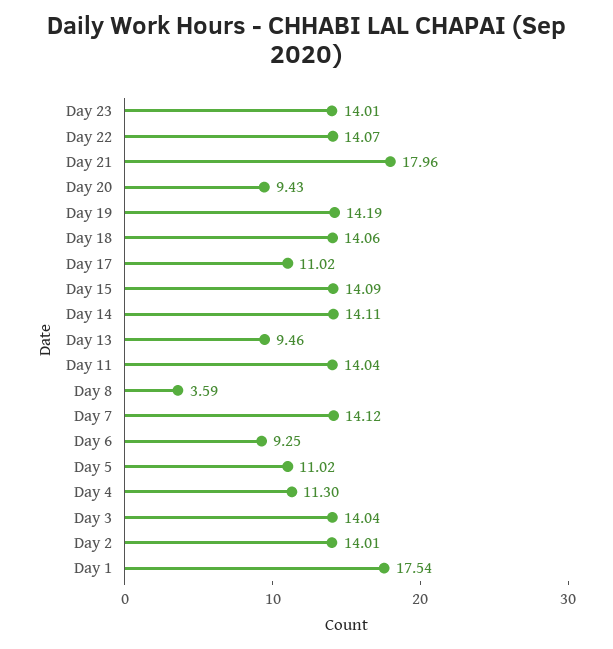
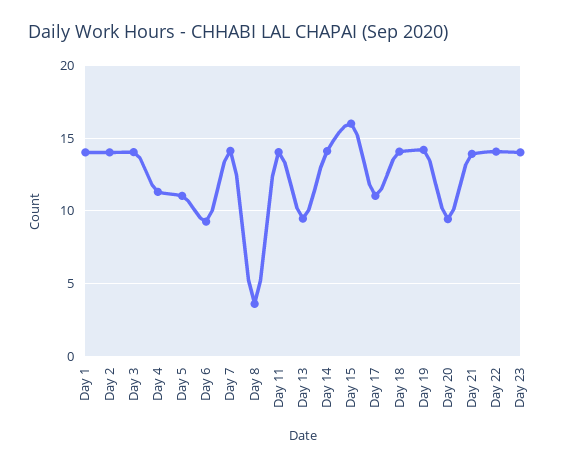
  {
    "Day 23": 14.01,
    "Day 22": 14.07,
-   "Day 21": 17.96,
+   "Day 21": 14,
    "Day 20": 9.43,
    "Day 19": 14.19,
    "Day 18": 14.06,
    "Day 17": 11.02,
-   "Day 15": 14.09,
+   "Day 15": 16,
    "Day 14": 14.11,
    "Day 13": 9.46,
    "Day 11": 14.04,
    "Day 8": 3.59,
    "Day 7": 14.12,
    "Day 6": 9.25,
    "Day 5": 11.02,
    "Day 4": 11.3,
    "Day 3": 14.04,
    "Day 2": 14.01,
-   "Day 1": 17.54
+   "Day 1": 14
  }

